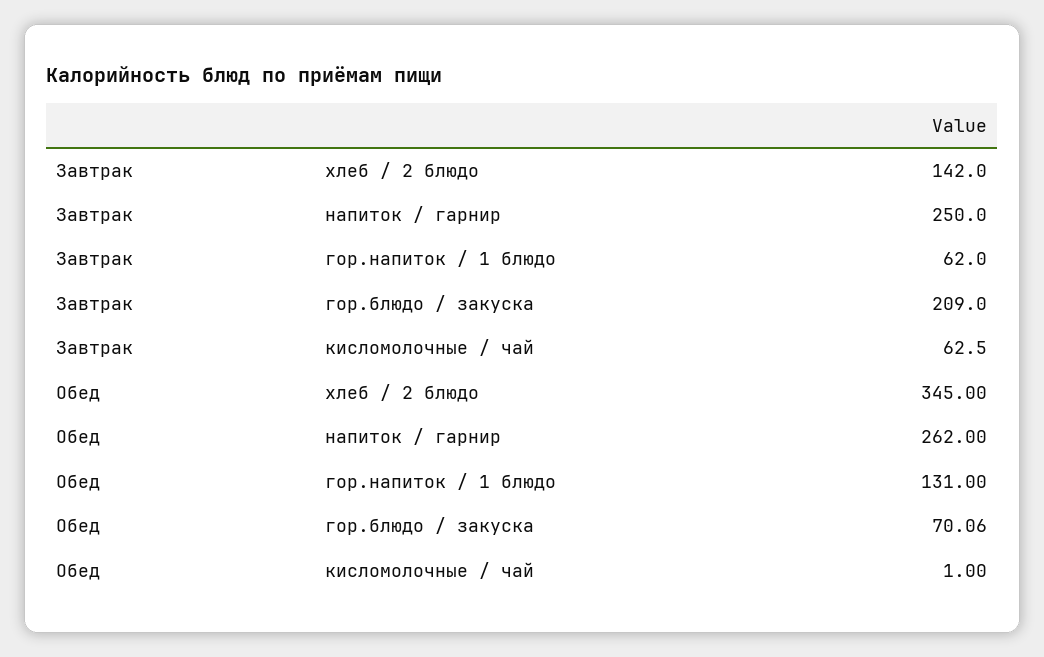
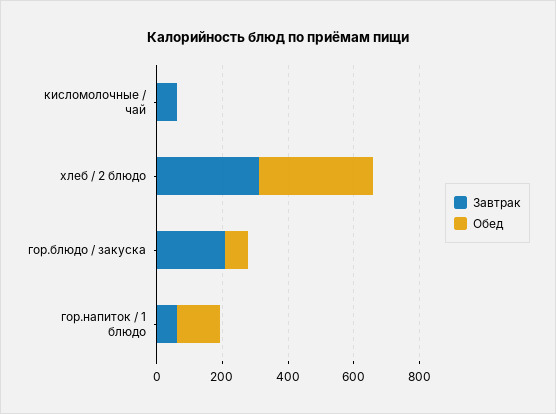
  {
    "Завтрак": {
-     "хлеб / 2 блюдо": 142,
+     "хлеб / 2 блюдо": 300,
-     "напиток / гарнир": 250,
      "гор.напиток / 1 блюдо": 62,
      "гор.блюдо / закуска": 209,
      "кисломолочные / чай": 62.5
    },
    "Обед": {
      "хлеб / 2 блюдо": 345,
-     "напиток / гарнир": 262,
      "гор.напиток / 1 блюдо": 131,
      "гор.блюдо / закуска": 70.06,
      "кисломолочные / чай": 1
    }
  }

